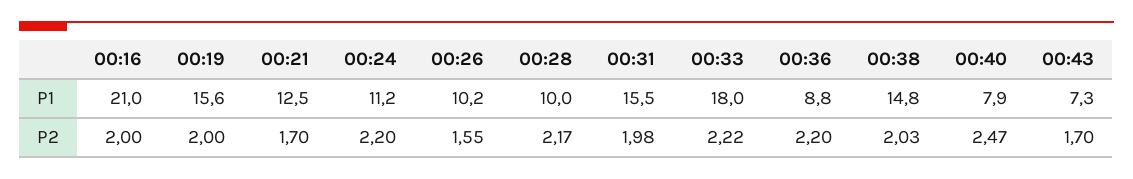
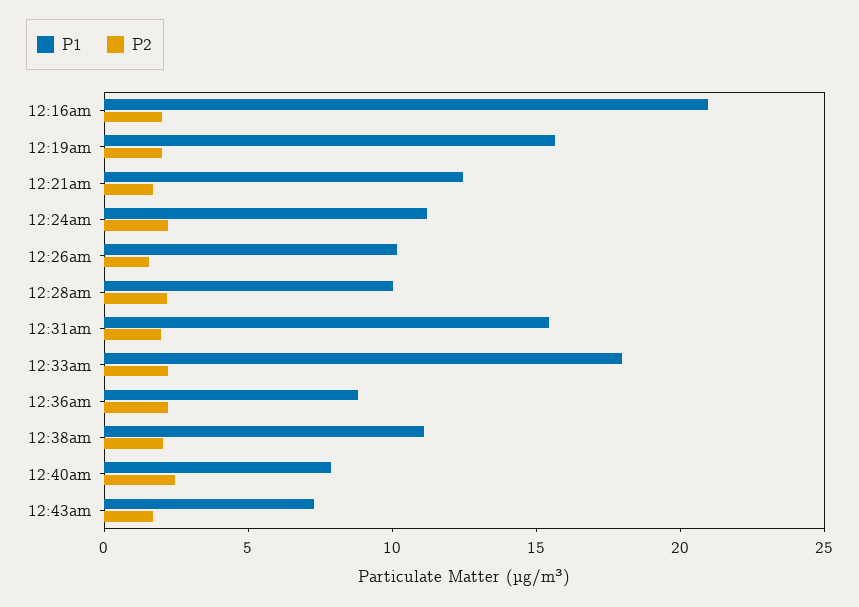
  {
    "P1": {
      "00:16": 21,
      "00:19": 15.6,
      "00:21": 12.5,
      "00:24": 11.2,
      "00:26": 10.2,
      "00:28": 10,
      "00:31": 15.5,
      "00:33": 18,
      "00:36": 8.8,
-     "00:38": 14.8,
+     "00:38": 11,
      "00:40": 7.9,
      "00:43": 7.3
    },
    "P2": {
      "00:16": 2,
      "00:19": 2,
      "00:21": 1.7,
      "00:24": 2.2,
      "00:26": 1.55,
      "00:28": 2.17,
      "00:31": 1.98,
      "00:33": 2.22,
      "00:36": 2.2,
      "00:38": 2.03,
      "00:40": 2.47,
      "00:43": 1.7
    }
  }

